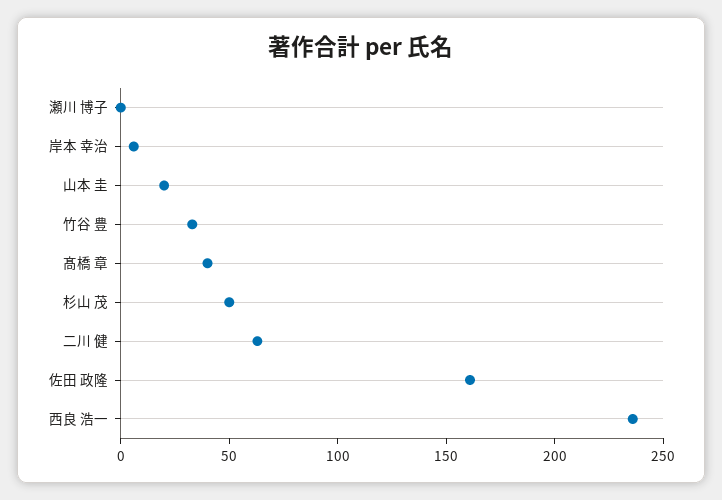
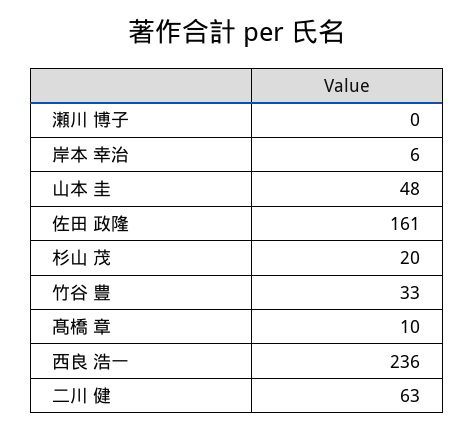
  {
    "瀬川 博子": 0,
    "岸本 幸治": 6,
-   "山本 圭": 20,
+   "山本 圭": 48,
    "竹谷 豊": 33,
-   "髙橋 章": 40,
+   "髙橋 章": 10,
-   "杉山 茂": 50,
+   "杉山 茂": 20,
    "二川 健": 63,
    "佐田 政隆": 161,
    "西良 浩一": 236
  }

